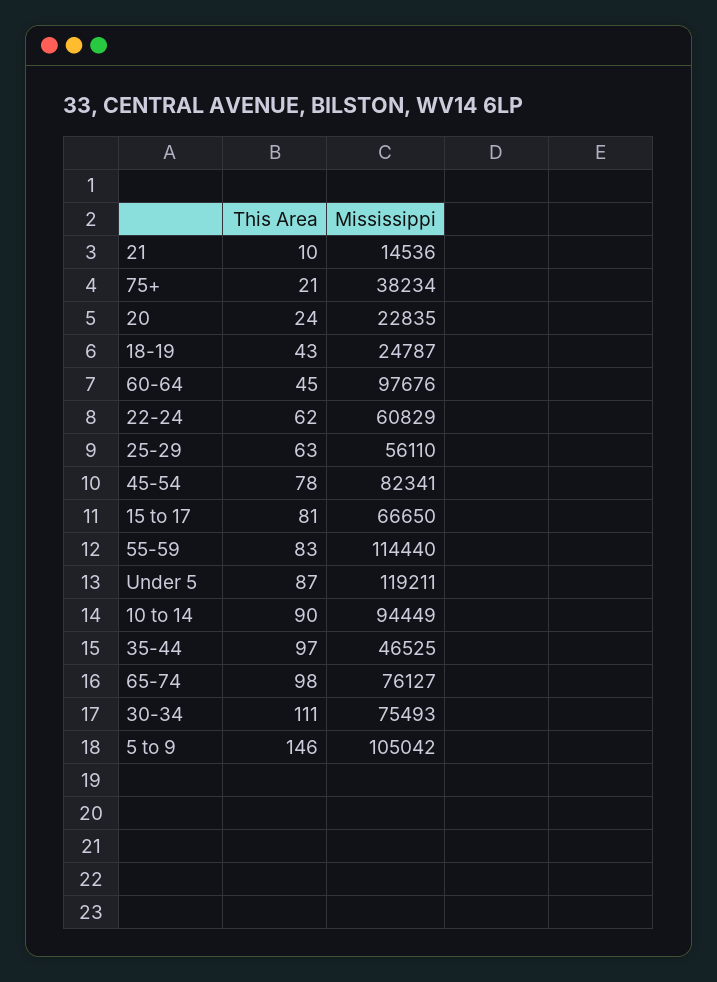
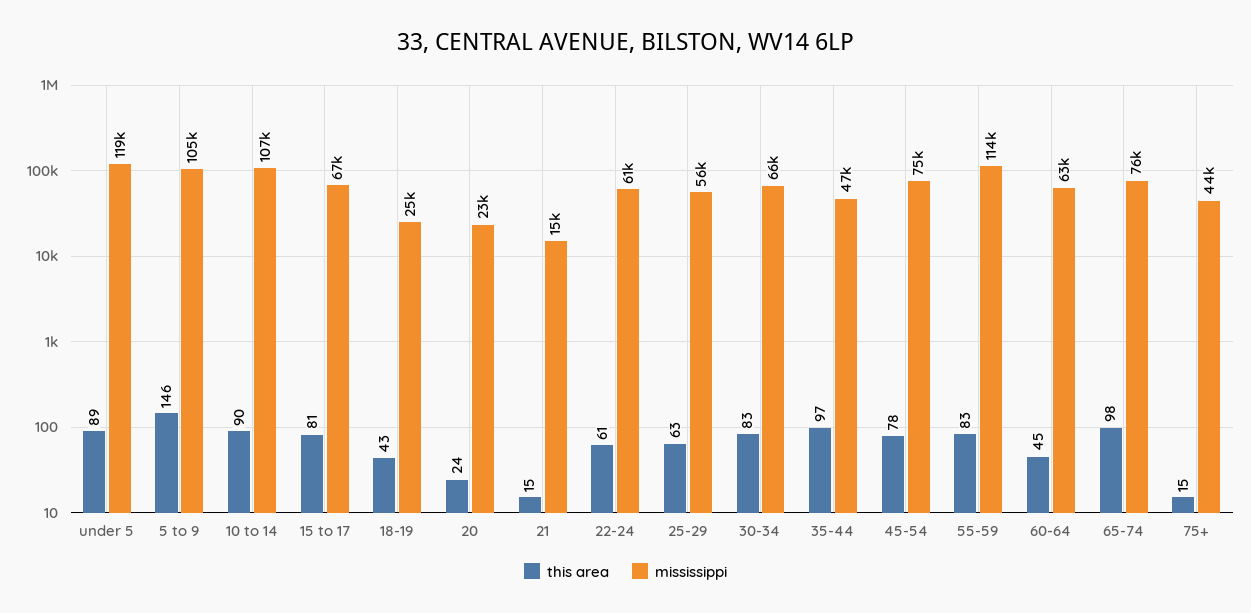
  {
    "This Area": {
-     "21": 10,
+     "21": 15,
-     "75+": 21,
+     "75+": 15,
      "20": 24,
      "18-19": 43,
      "60-64": 45,
-     "22-24": 62,
+     "22-24": 61,
      "25-29": 63,
      "45-54": 78,
      "15 to 17": 81,
      "55-59": 83,
-     "Under 5": 87,
+     "Under 5": 89,
      "10 to 14": 90,
      "35-44": 97,
      "65-74": 98,
-     "30-34": 111,
+     "30-34": 83,
      "5 to 9": 146
    },
    "Mississippi": {
      "21": 14536,
-     "75+": 38234,
+     "75+": 44000,
      "20": 22835,
      "18-19": 24787,
-     "60-64": 97676,
+     "60-64": 63000,
      "22-24": 60829,
      "25-29": 56110,
-     "45-54": 82341,
+     "45-54": 75000,
      "15 to 17": 66650,
      "55-59": 114440,
      "Under 5": 119211,
-     "10 to 14": 94449,
+     "10 to 14": 107000,
      "35-44": 46525,
      "65-74": 76127,
-     "30-34": 75493,
+     "30-34": 66000,
      "5 to 9": 105042
    }
  }

